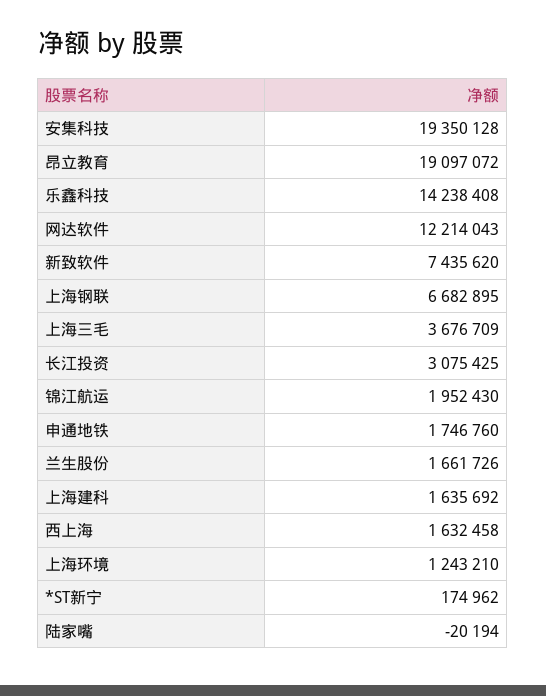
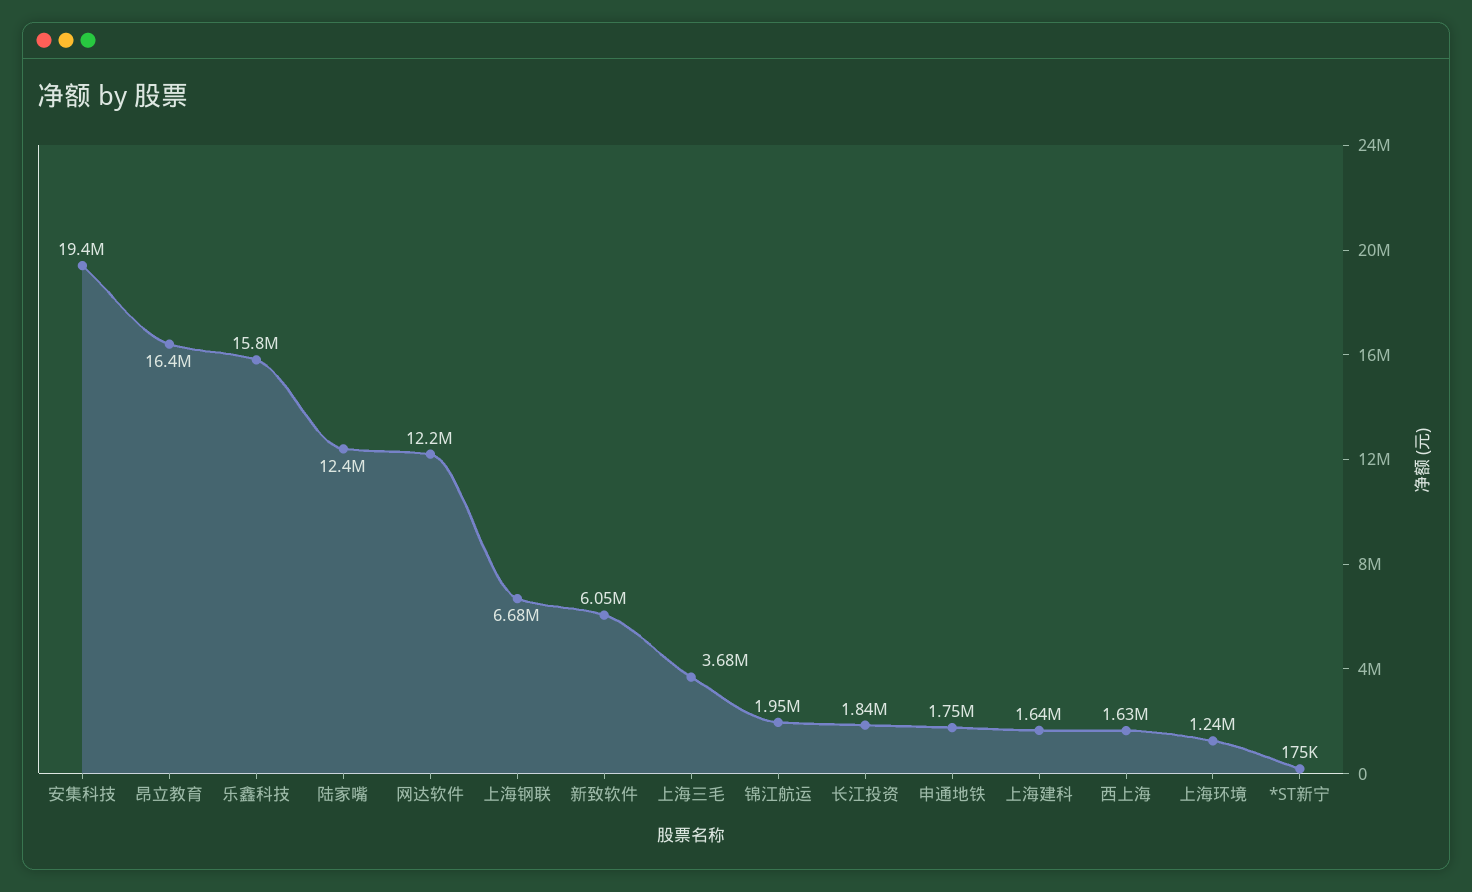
  {
    "安集科技": 19350128,
-   "昂立教育": 19097072,
+   "昂立教育": 16400000,
-   "乐鑫科技": 14238408,
+   "乐鑫科技": 15800000,
    "网达软件": 12214043,
-   "新致软件": 7435620,
+   "新致软件": 6050000,
    "上海钢联": 6682895,
    "上海三毛": 3676709,
-   "长江投资": 3075425,
+   "长江投资": 1840000,
    "锦江航运": 1952430,
    "申通地铁": 1746760,
-   "兰生股份": 1661726,
    "上海建科": 1635692,
    "西上海": 1632458,
    "上海环境": 1243210,
    "*ST新宁": 174962,
-   "陆家嘴": -20194
+   "陆家嘴": 12400000
  }

